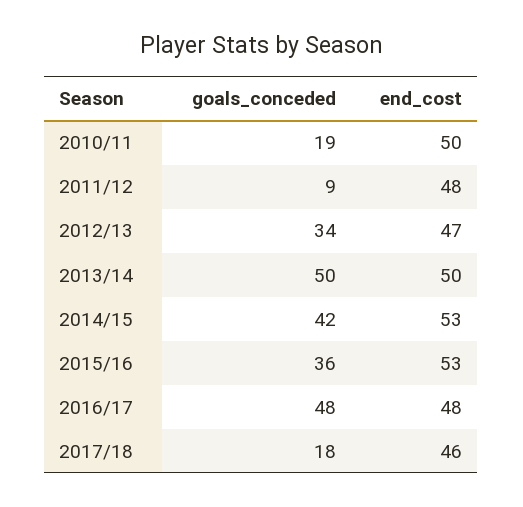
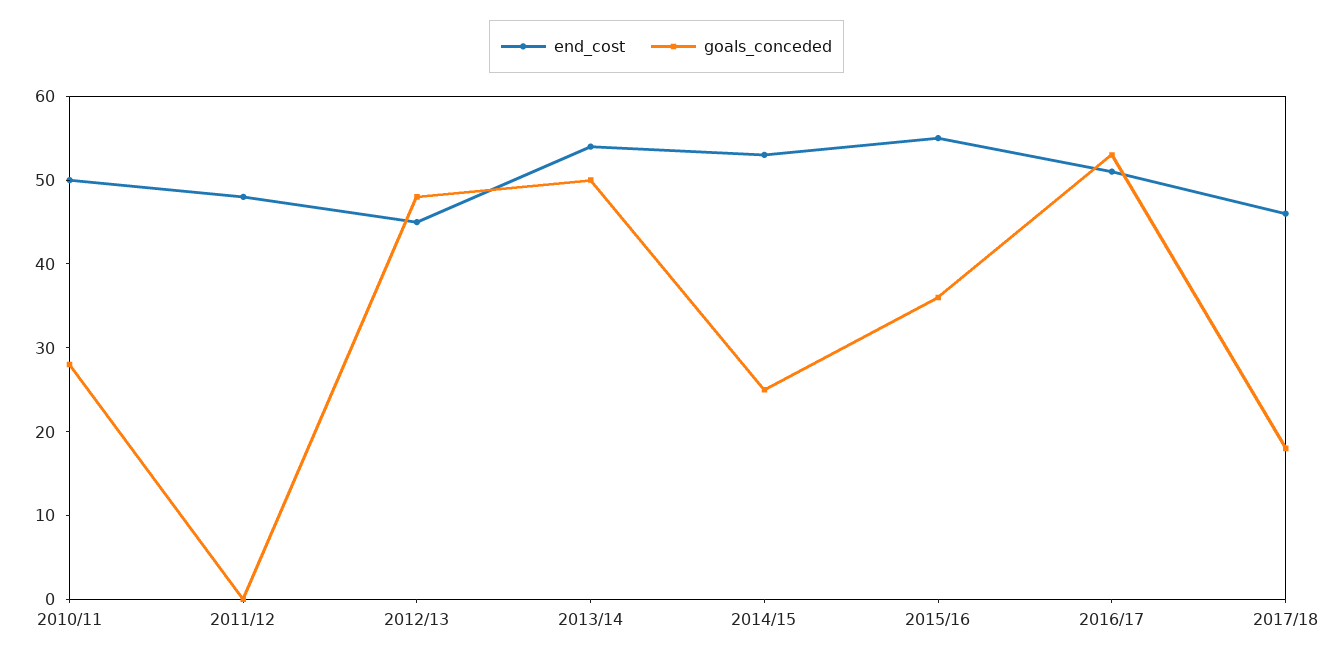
  {
    "goals_conceded": {
-     "2010/11": 19,
+     "2010/11": 28,
-     "2011/12": 9,
+     "2011/12": 0,
-     "2012/13": 34,
+     "2012/13": 48,
      "2013/14": 50,
-     "2014/15": 42,
+     "2014/15": 25,
      "2015/16": 36,
-     "2016/17": 48,
+     "2016/17": 53,
      "2017/18": 18
    },
    "end_cost": {
      "2010/11": 50,
      "2011/12": 48,
-     "2012/13": 47,
+     "2012/13": 45,
-     "2013/14": 50,
+     "2013/14": 54,
      "2014/15": 53,
-     "2015/16": 53,
+     "2015/16": 55,
-     "2016/17": 48,
+     "2016/17": 51,
      "2017/18": 46
    }
  }

